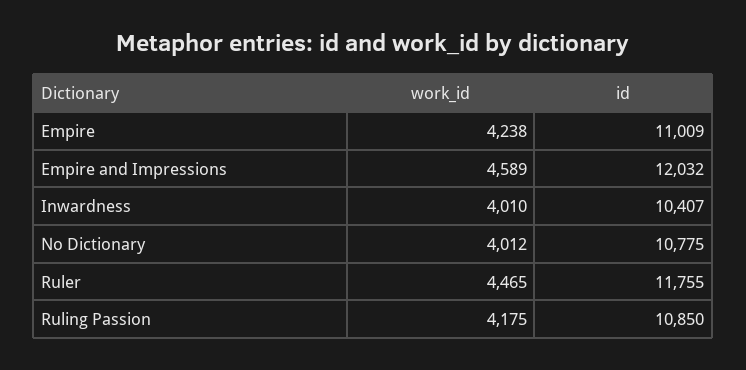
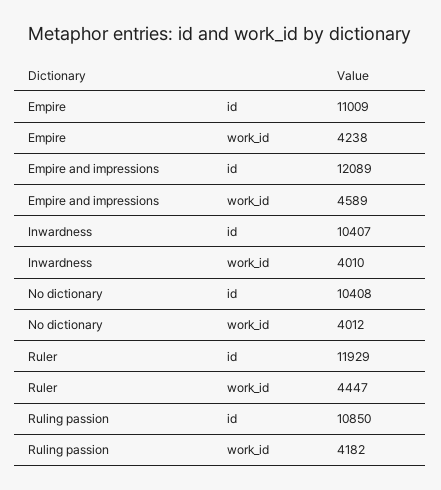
  {
    "work_id": {
      "Empire": 4238,
      "Empire and Impressions": 4589,
      "Inwardness": 4010,
      "No Dictionary": 4012,
-     "Ruler": 4465,
+     "Ruler": 4447,
-     "Ruling Passion": 4175
+     "Ruling Passion": 4182
    },
    "id": {
      "Empire": 11009,
-     "Empire and Impressions": 12032,
+     "Empire and Impressions": 12089,
      "Inwardness": 10407,
-     "No Dictionary": 10775,
+     "No Dictionary": 10408,
-     "Ruler": 11755,
+     "Ruler": 11929,
      "Ruling Passion": 10850
    }
  }

